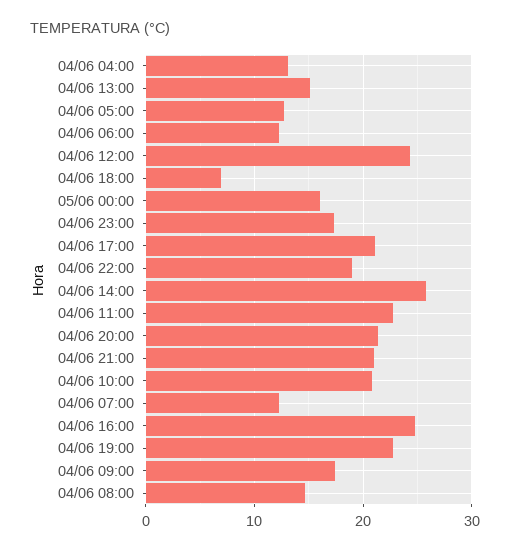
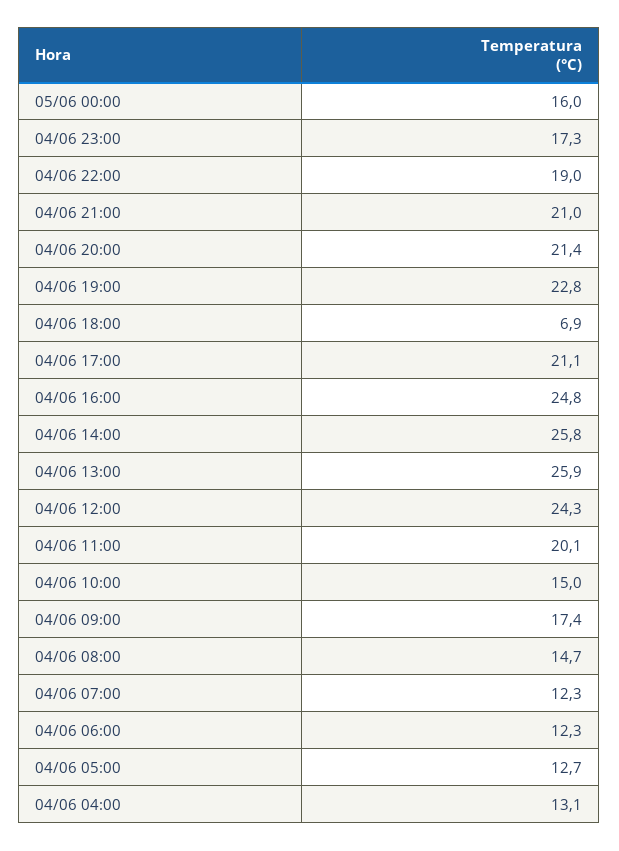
  {
    "04/06 04:00": 13.1,
-   "04/06 13:00": 15,
+   "04/06 13:00": 25.9,
    "04/06 05:00": 12.7,
    "04/06 06:00": 12.3,
    "04/06 12:00": 24.3,
    "04/06 18:00": 6.9,
    "05/06 00:00": 16,
    "04/06 23:00": 17.3,
    "04/06 17:00": 21.1,
    "04/06 22:00": 19,
    "04/06 14:00": 25.8,
-   "04/06 11:00": 23,
+   "04/06 11:00": 20.1,
    "04/06 20:00": 21.4,
    "04/06 21:00": 21,
-   "04/06 10:00": 21,
+   "04/06 10:00": 15,
    "04/06 07:00": 12.3,
    "04/06 16:00": 24.8,
    "04/06 19:00": 22.8,
    "04/06 09:00": 17.4,
    "04/06 08:00": 14.7
  }

